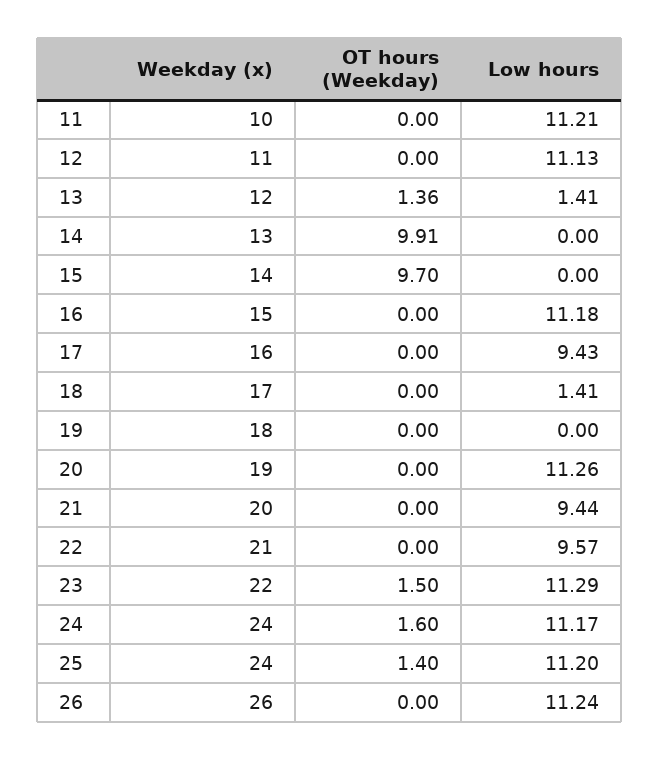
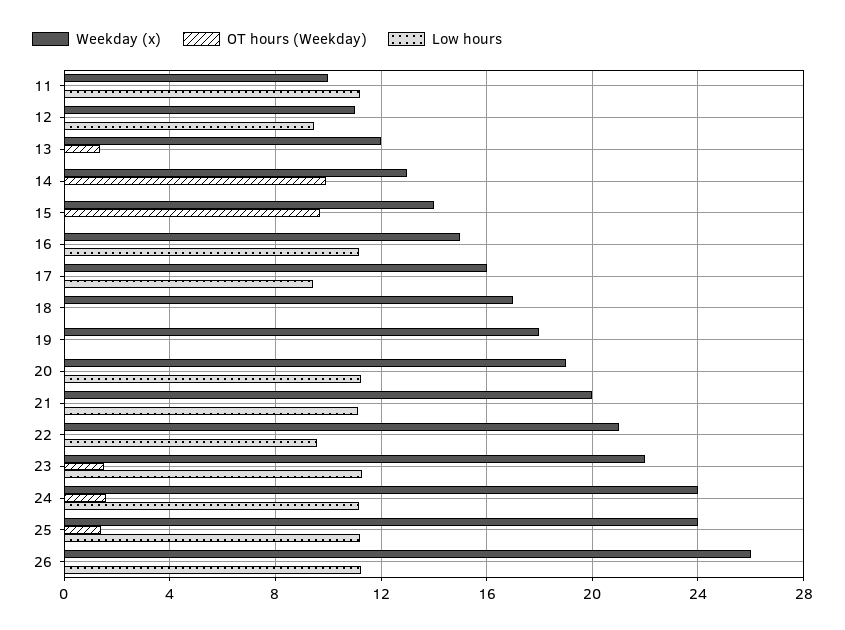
  {
    "Weekday (x)": {
      "11": 10,
      "12": 11,
      "13": 12,
      "14": 13,
      "15": 14,
      "16": 15,
      "17": 16,
      "18": 17,
      "19": 18,
      "20": 19,
      "21": 20,
      "22": 21,
      "23": 22,
      "24": 24,
      "25": 24,
      "26": 26
    },
    "OT hours (Weekday)": {
      "11": 0,
      "12": 0,
      "13": 1.36,
      "14": 9.91,
      "15": 9.7,
      "16": 0,
      "17": 0,
      "18": 0,
      "19": 0,
      "20": 0,
      "21": 0,
      "22": 0,
      "23": 1.5,
      "24": 1.6,
      "25": 1.4,
      "26": 0
    },
    "Low hours": {
      "11": 11.21,
-     "12": 11.13,
+     "12": 9.5,
-     "13": 1.41,
+     "13": 0,
      "14": 0,
      "15": 0,
      "16": 11.18,
      "17": 9.43,
-     "18": 1.41,
+     "18": 0,
      "19": 0,
      "20": 11.26,
-     "21": 9.44,
+     "21": 11,
      "22": 9.57,
      "23": 11.29,
      "24": 11.17,
      "25": 11.2,
      "26": 11.24
    }
  }

